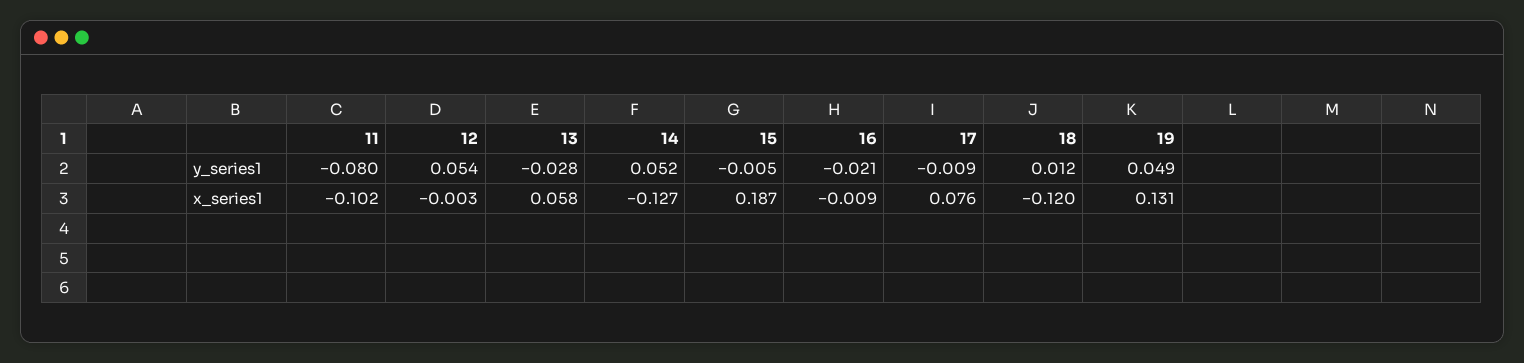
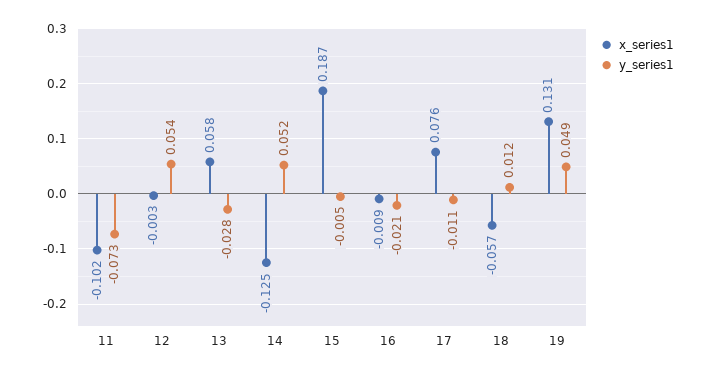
  {
    "y_series1": {
-     "11": -0.08,
+     "11": -0.073,
      "12": 0.054,
      "13": -0.028,
      "14": 0.052,
      "15": -0.005,
      "16": -0.021,
-     "17": -0.009,
+     "17": -0.011,
      "18": 0.012,
      "19": 0.049
    },
    "x_series1": {
      "11": -0.102,
      "12": -0.003,
      "13": 0.058,
-     "14": -0.127,
+     "14": -0.125,
      "15": 0.187,
      "16": -0.009,
      "17": 0.076,
-     "18": -0.12,
+     "18": -0.057,
      "19": 0.131
    }
  }

